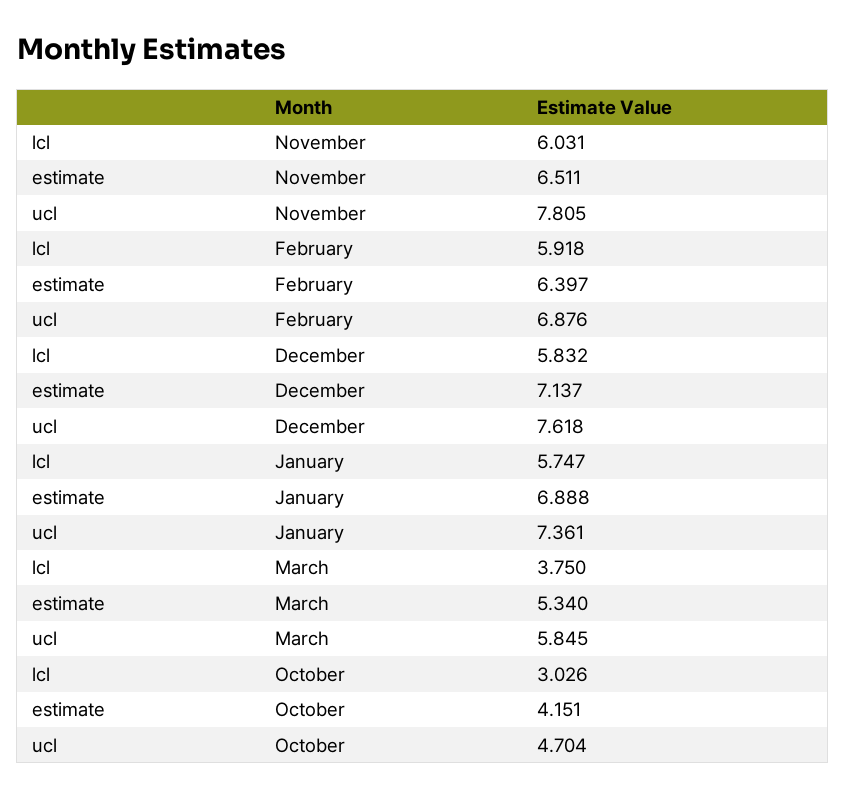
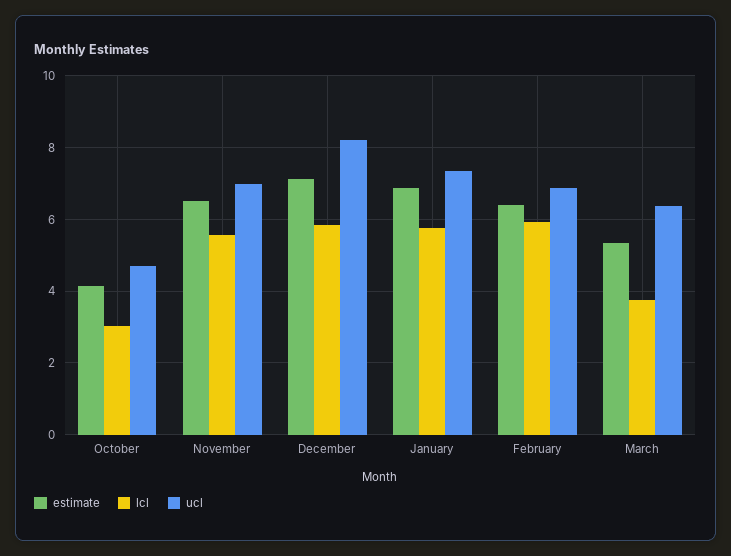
  {
    "lcl": {
-     "November": 6.031,
+     "November": 5.6,
      "February": 5.918,
      "December": 5.832,
      "January": 5.747,
      "March": 3.75,
      "October": 3.026
    },
    "estimate": {
      "November": 6.511,
      "February": 6.397,
      "December": 7.137,
      "January": 6.888,
      "March": 5.34,
      "October": 4.151
    },
    "ucl": {
-     "November": 7.805,
+     "November": 7,
      "February": 6.876,
-     "December": 7.618,
+     "December": 8.2,
      "January": 7.361,
-     "March": 5.845,
+     "March": 6.4,
      "October": 4.704
    }
  }

